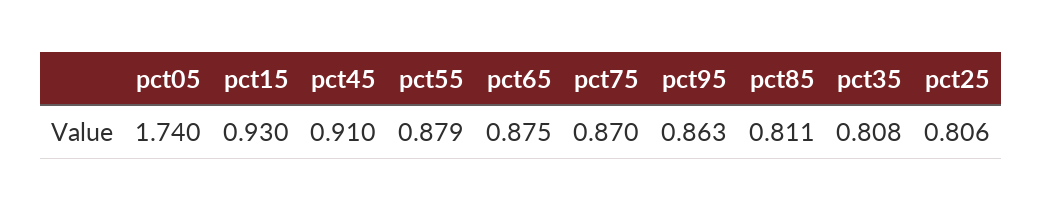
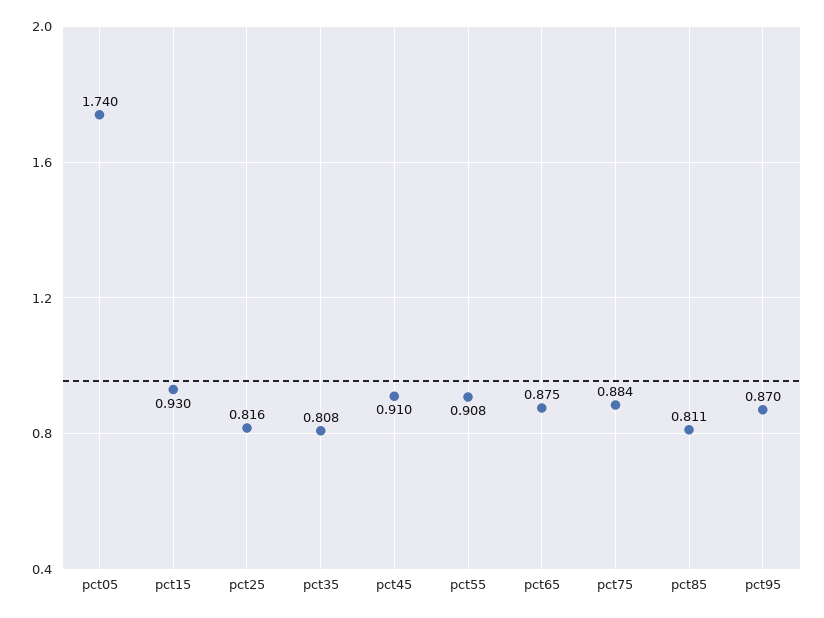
  {
    "pct05": 1.74,
    "pct15": 0.93,
    "pct45": 0.91,
-   "pct55": 0.879,
+   "pct55": 0.908,
    "pct65": 0.875,
-   "pct75": 0.87,
+   "pct75": 0.884,
-   "pct95": 0.863,
+   "pct95": 0.87,
    "pct85": 0.811,
    "pct35": 0.808,
-   "pct25": 0.806
+   "pct25": 0.816
  }

